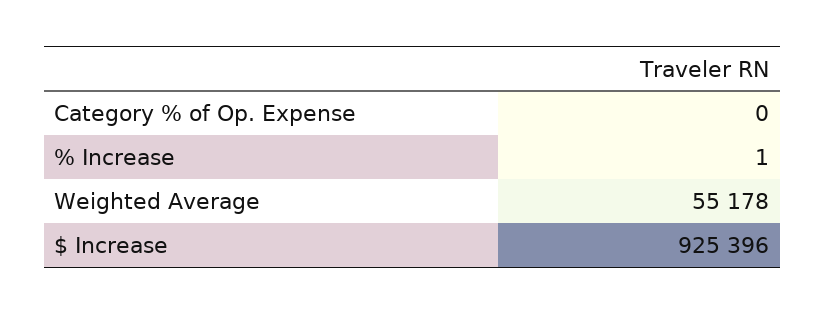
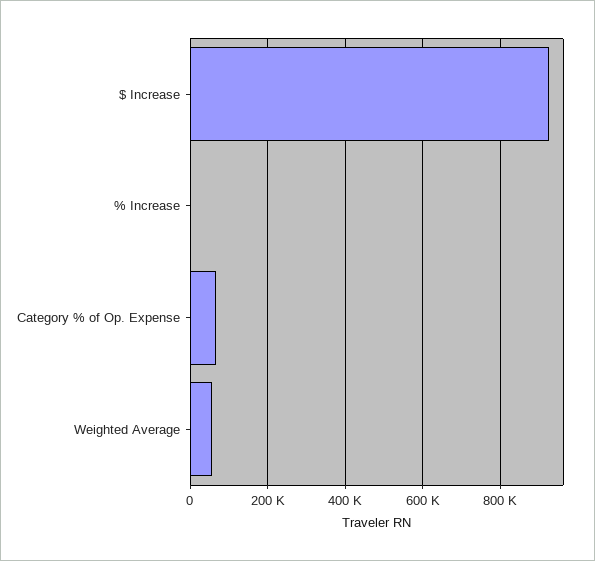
  {
-   "Category % of Op. Expense": 0,
+   "Category % of Op. Expense": 60000,
    "% Increase": 1,
    "Weighted Average": 55178,
    "$ Increase": 925396
  }

